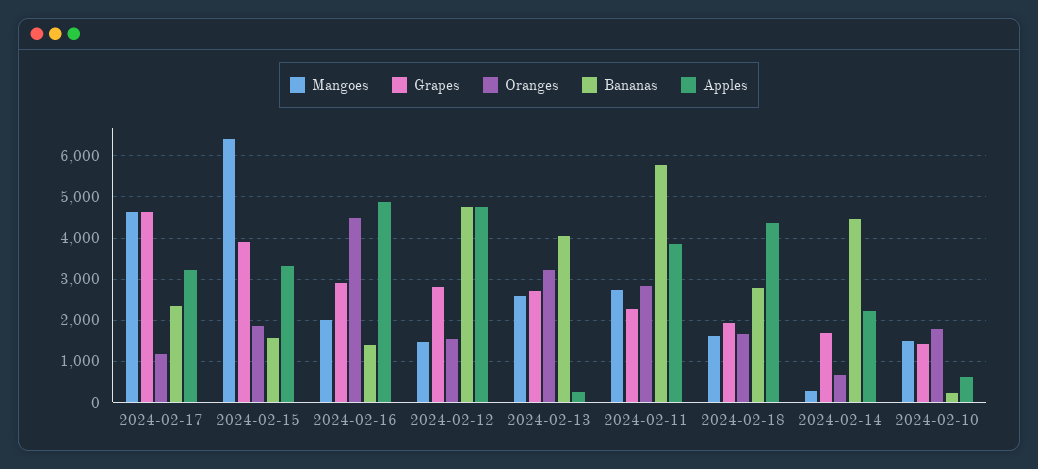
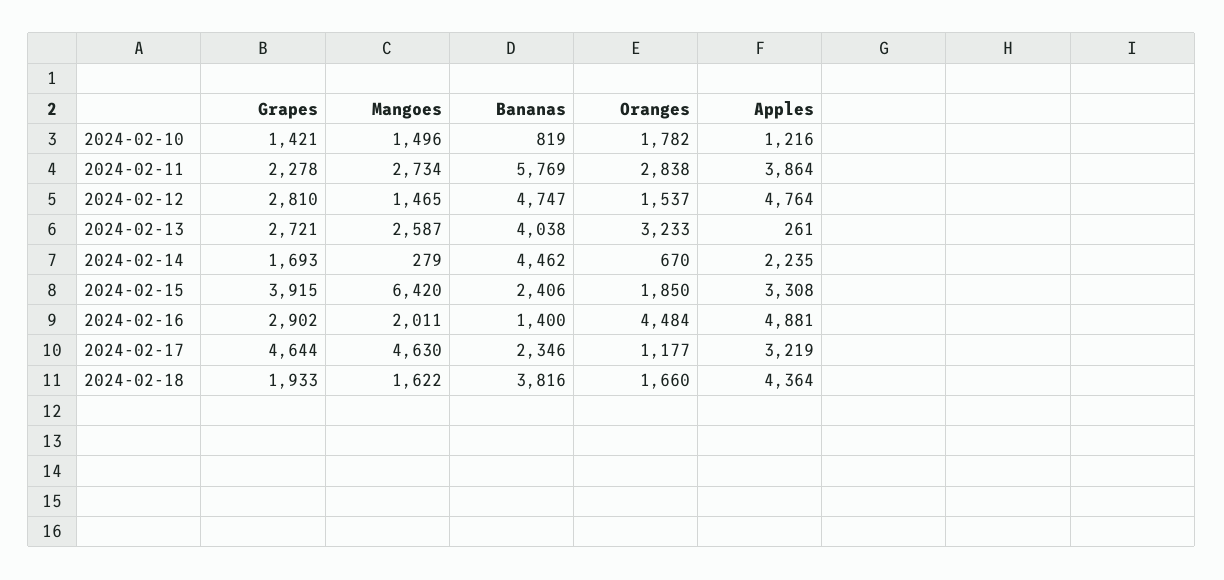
  {
    "Mangoes": {
      "2024-02-17": 4630,
      "2024-02-15": 6420,
      "2024-02-16": 2011,
      "2024-02-12": 1465,
      "2024-02-13": 2587,
      "2024-02-11": 2734,
      "2024-02-18": 1622,
      "2024-02-14": 279,
      "2024-02-10": 1496
    },
    "Grapes": {
      "2024-02-17": 4644,
      "2024-02-15": 3915,
      "2024-02-16": 2902,
      "2024-02-12": 2810,
      "2024-02-13": 2721,
      "2024-02-11": 2278,
      "2024-02-18": 1933,
      "2024-02-14": 1693,
      "2024-02-10": 1421
    },
    "Oranges": {
      "2024-02-17": 1177,
      "2024-02-15": 1850,
      "2024-02-16": 4484,
      "2024-02-12": 1537,
      "2024-02-13": 3233,
      "2024-02-11": 2838,
      "2024-02-18": 1660,
      "2024-02-14": 670,
      "2024-02-10": 1782
    },
    "Bananas": {
      "2024-02-17": 2346,
-     "2024-02-15": 1600,
+     "2024-02-15": 2406,
      "2024-02-16": 1400,
      "2024-02-12": 4747,
      "2024-02-13": 4038,
      "2024-02-11": 5769,
-     "2024-02-18": 2800,
+     "2024-02-18": 3816,
      "2024-02-14": 4462,
-     "2024-02-10": 200
+     "2024-02-10": 819
    },
    "Apples": {
      "2024-02-17": 3219,
      "2024-02-15": 3308,
      "2024-02-16": 4881,
      "2024-02-12": 4764,
      "2024-02-13": 261,
      "2024-02-11": 3864,
      "2024-02-18": 4364,
      "2024-02-14": 2235,
-     "2024-02-10": 600
+     "2024-02-10": 1216
    }
  }

